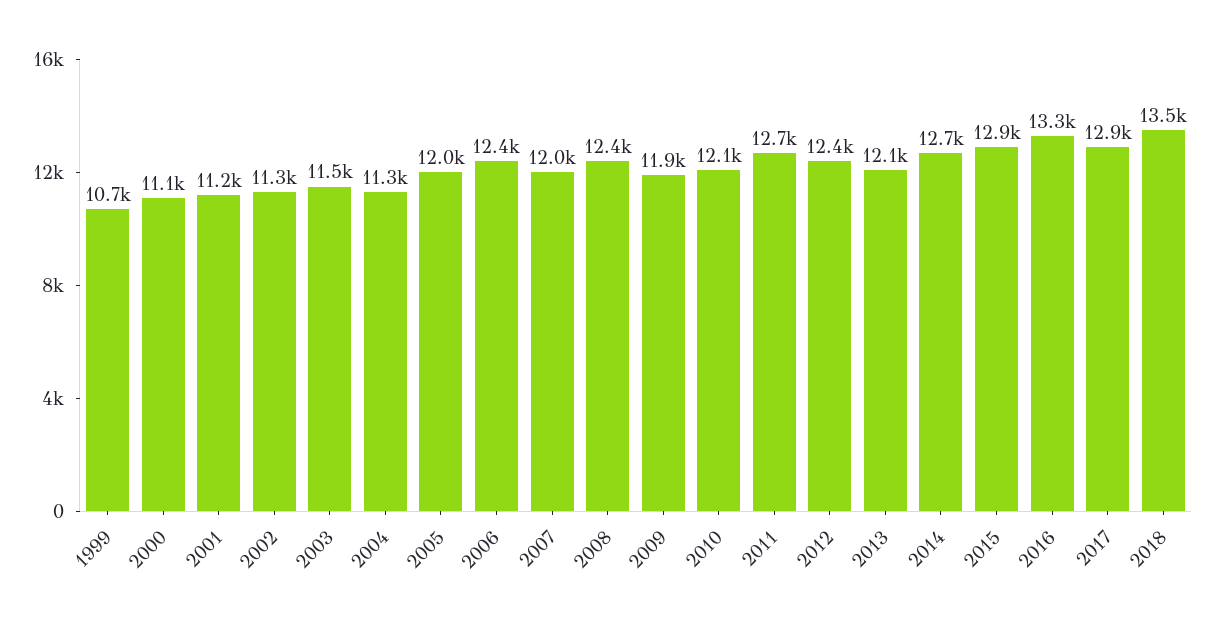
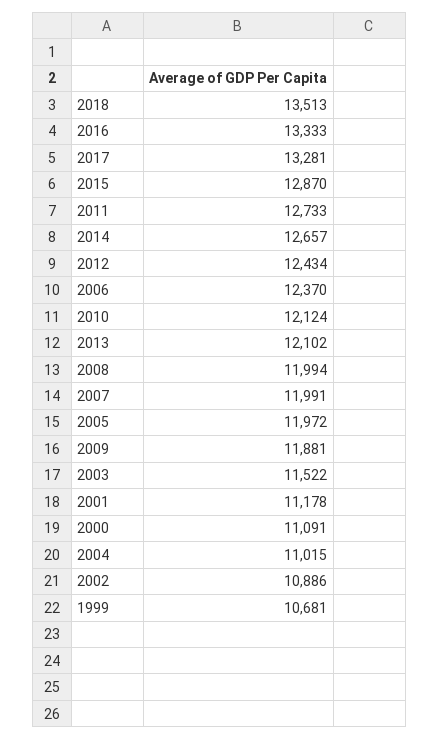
  {
    "1999": 10681,
    "2000": 11091,
    "2001": 11178,
-   "2002": 11300,
+   "2002": 10886,
    "2003": 11522,
-   "2004": 11300,
+   "2004": 11015,
    "2005": 11972,
    "2006": 12370,
    "2007": 11991,
-   "2008": 12400,
+   "2008": 11994,
    "2009": 11881,
    "2010": 12124,
    "2011": 12733,
    "2012": 12434,
    "2013": 12102,
    "2014": 12657,
    "2015": 12870,
    "2016": 13333,
-   "2017": 12900,
+   "2017": 13281,
    "2018": 13513
  }

